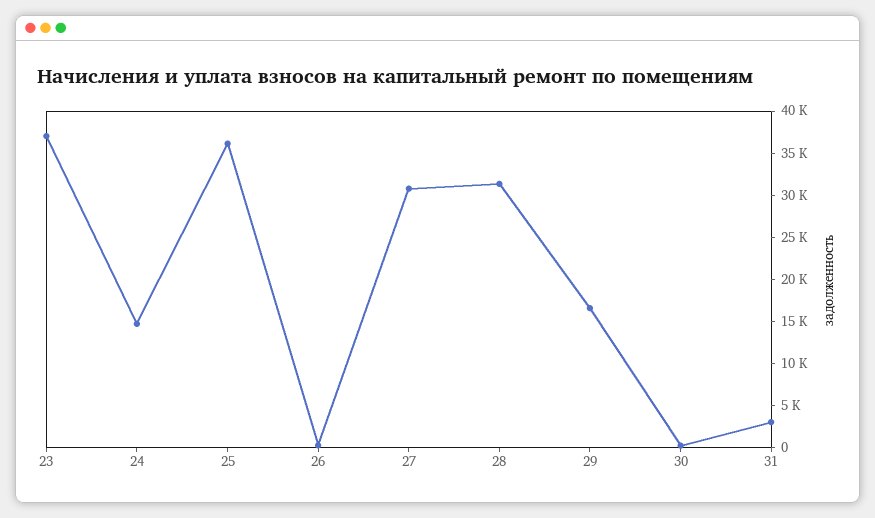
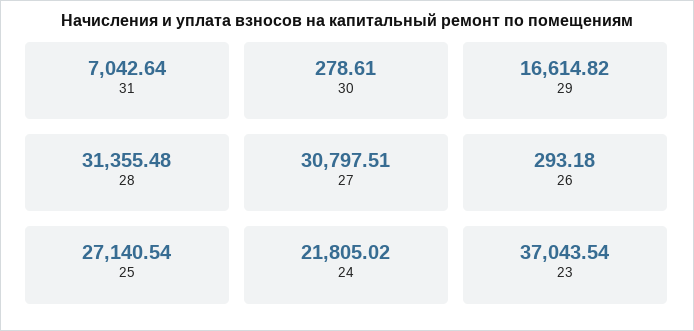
  {
    "23": 37043.54,
-   "24": 15000,
+   "24": 21805.02,
-   "25": 36000,
+   "25": 27140.54,
    "26": 293.18,
    "27": 30797.51,
    "28": 31355.48,
    "29": 16614.82,
    "30": 278.61,
-   "31": 3000
+   "31": 7042.64
  }

